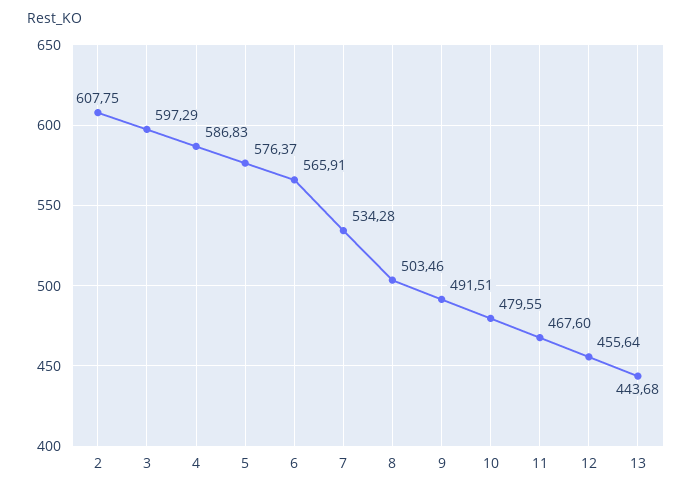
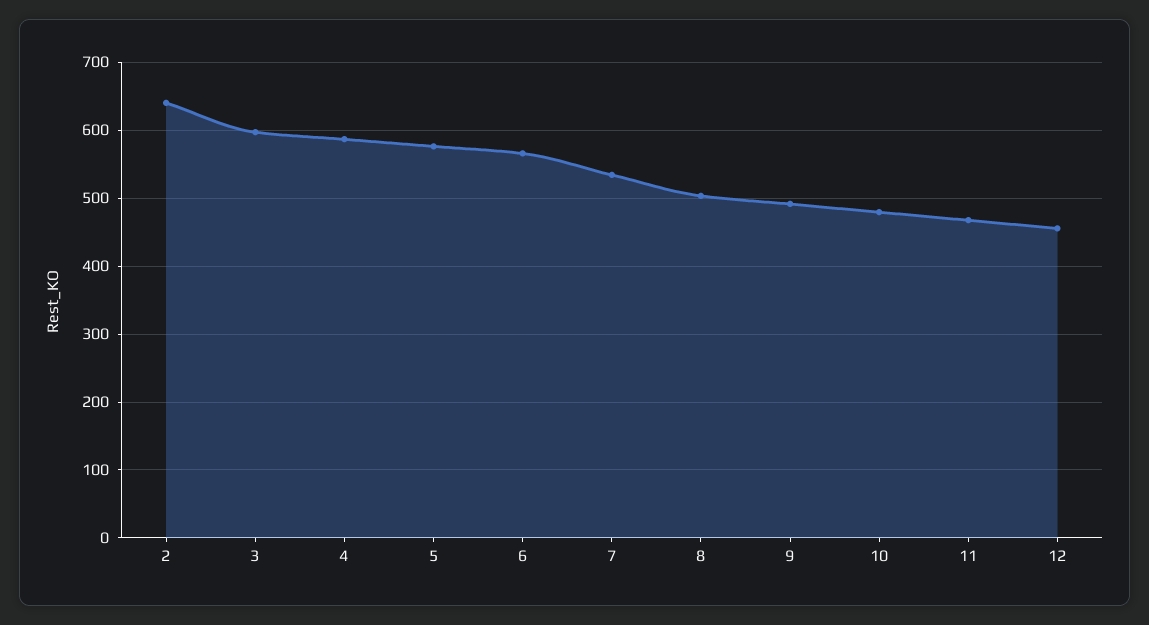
  {
-   "2": 607.75,
+   "2": 640,
    "3": 597.29,
    "4": 586.83,
    "5": 576.37,
    "6": 565.91,
    "7": 534.28,
    "8": 503.46,
    "9": 491.51,
    "10": 479.55,
    "11": 467.6,
-   "12": 455.64,
+   "12": 455.64
-   "13": 443.68
  }

